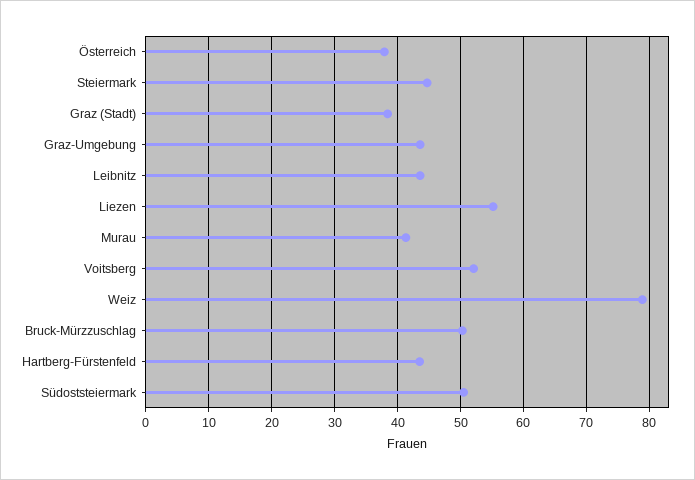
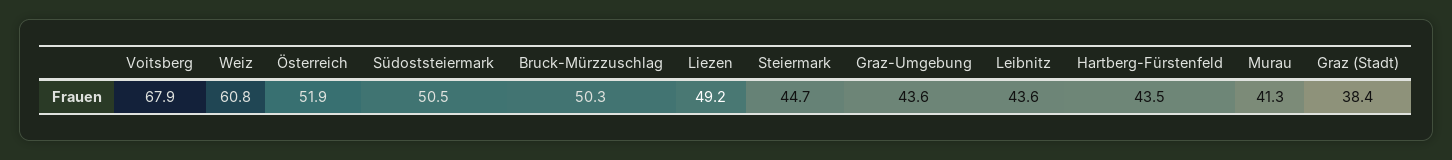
  {
-   "Österreich": 38,
+   "Österreich": 51.9,
    "Steiermark": 44.7,
    "Graz (Stadt)": 38.4,
    "Graz-Umgebung": 43.6,
    "Leibnitz": 43.6,
-   "Liezen": 55,
+   "Liezen": 49.2,
    "Murau": 41.3,
-   "Voitsberg": 52,
+   "Voitsberg": 67.9,
-   "Weiz": 79,
+   "Weiz": 60.8,
    "Bruck-Mürzzuschlag": 50.3,
    "Hartberg-Fürstenfeld": 43.5,
    "Südoststeiermark": 50.5
  }

